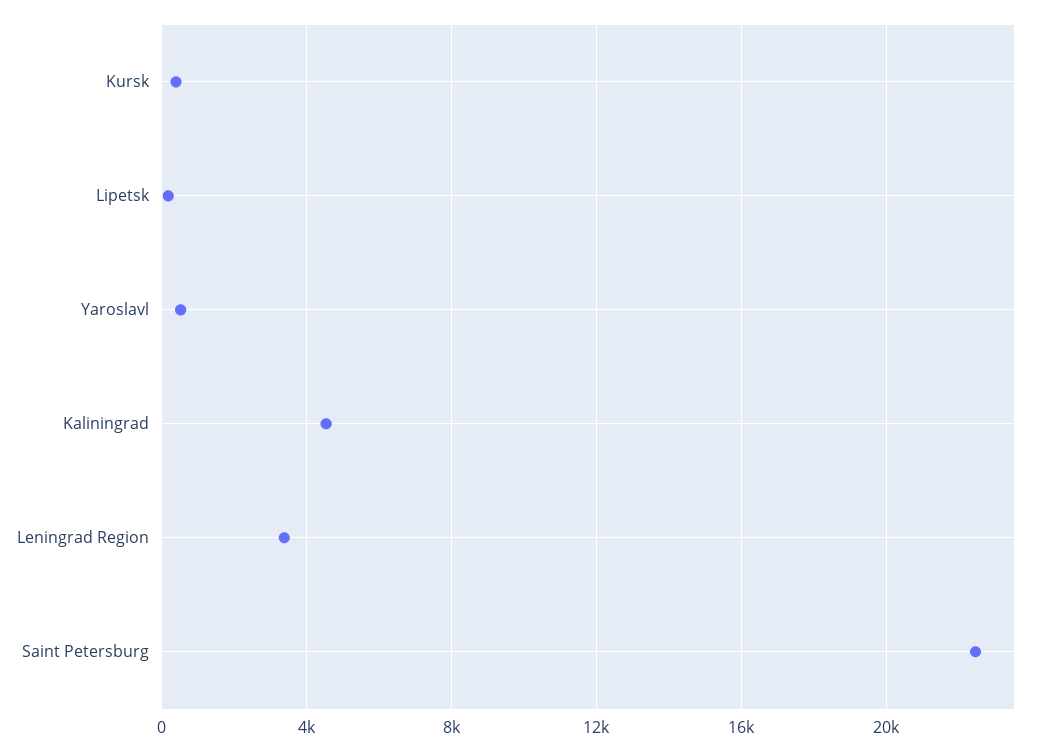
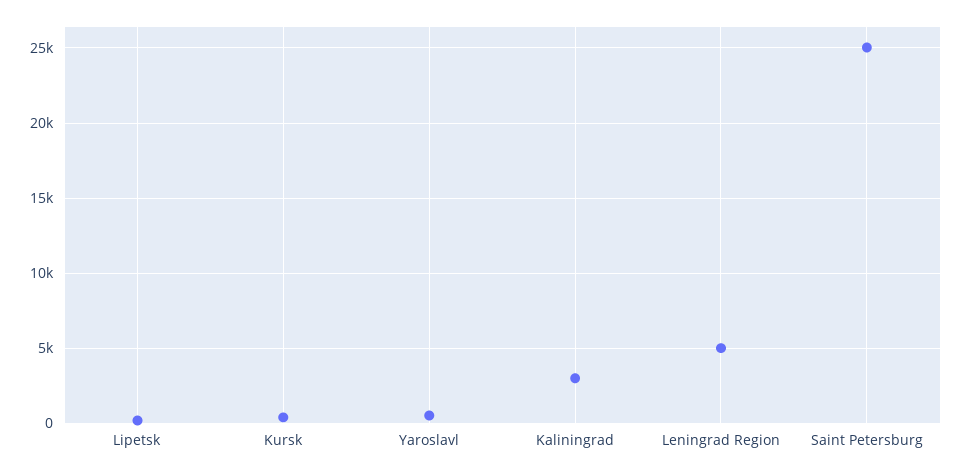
  {
    "Kursk": 500,
    "Lipetsk": 0,
    "Yaroslavl": 500,
-   "Kaliningrad": 4500,
+   "Kaliningrad": 3000,
-   "Leningrad Region": 3500,
+   "Leningrad Region": 5000,
-   "Saint Petersburg": 22500
+   "Saint Petersburg": 25000
  }

